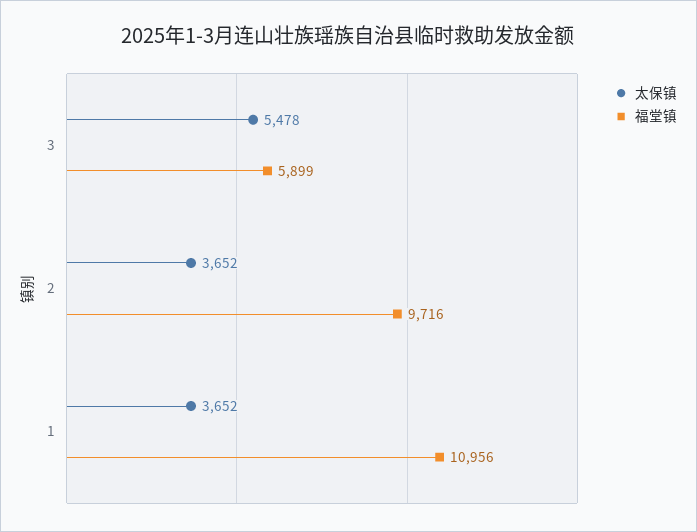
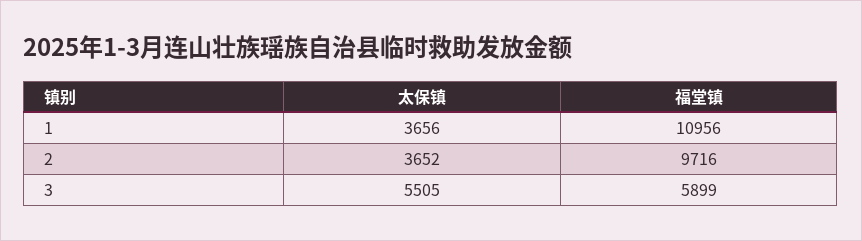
  {
    "太保镇": {
-     "3": 5478,
+     "3": 5505,
      "2": 3652,
-     "1": 3652
+     "1": 3656
    },
    "福堂镇": {
      "3": 5899,
      "2": 9716,
      "1": 10956
    }
  }

